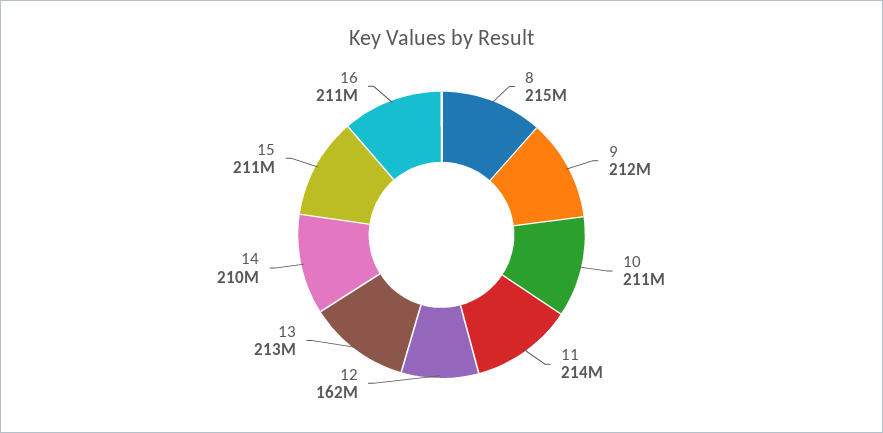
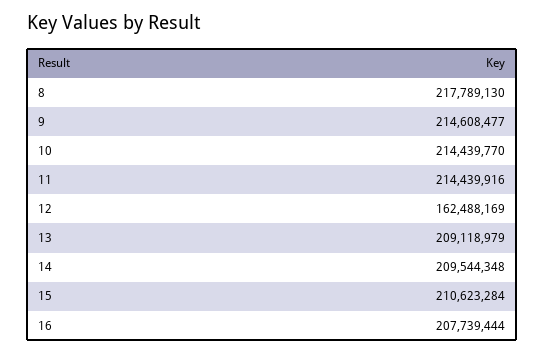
  {
-   "8": 215000000,
+   "8": 217789130,
-   "9": 212000000,
+   "9": 214608477,
-   "10": 211000000,
+   "10": 214439770,
    "11": 214439916,
    "12": 162488169,
-   "13": 213000000,
+   "13": 209118979,
    "14": 209544348,
    "15": 210623284,
-   "16": 211000000
+   "16": 207739444
  }

